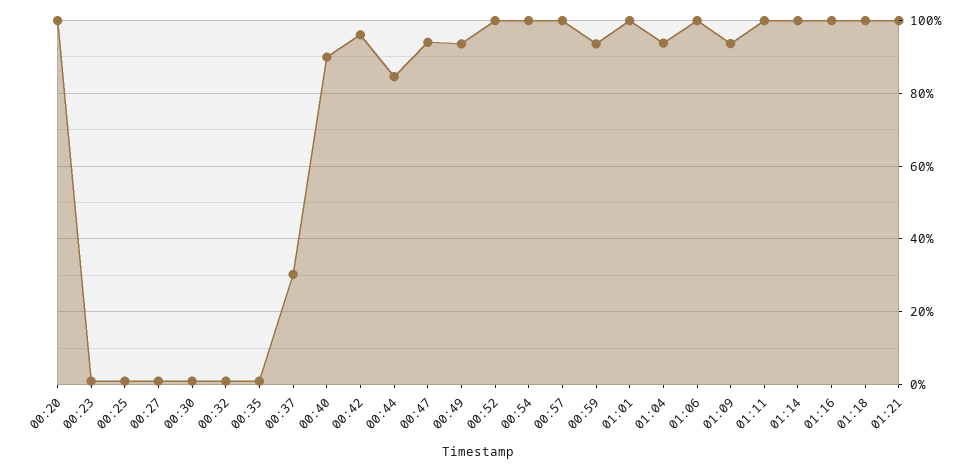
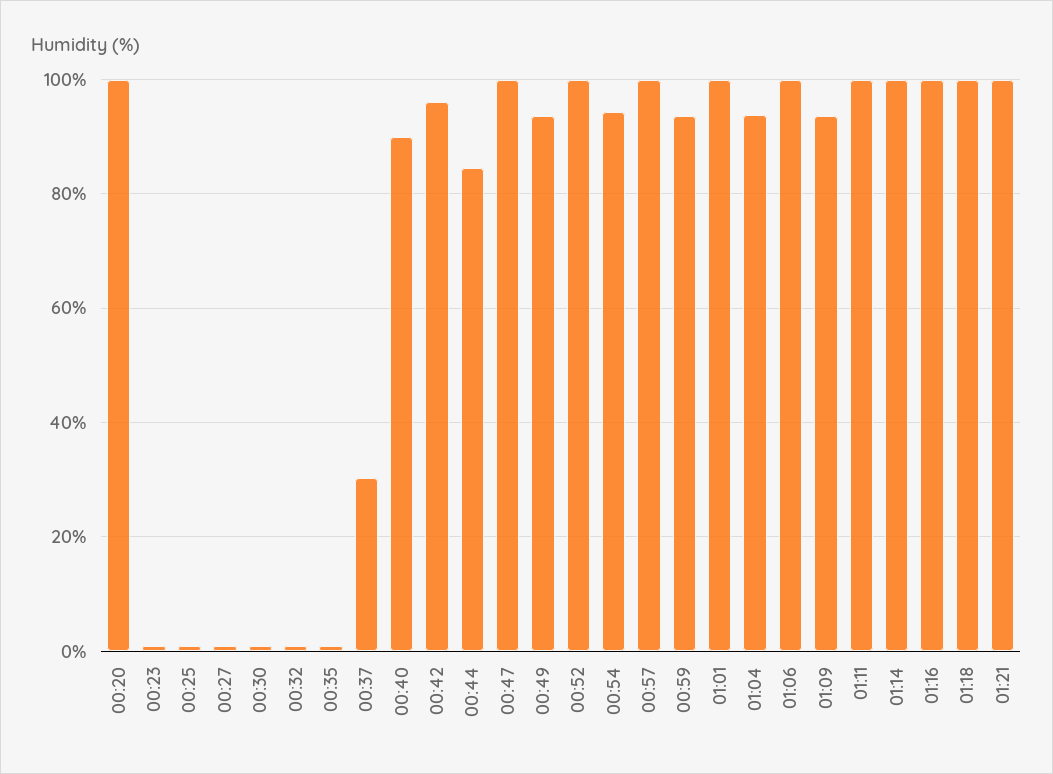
  {
    "00:20": 100,
    "00:23": 2,
    "00:25": 2,
    "00:27": 2,
    "00:30": 2,
    "00:32": 2,
    "00:35": 2,
    "00:37": 30,
    "00:40": 90,
    "00:42": 96,
    "00:44": 84,
-   "00:47": 94,
+   "00:47": 100,
    "00:49": 94,
    "00:52": 100,
-   "00:54": 100,
+   "00:54": 94,
    "00:57": 100,
    "00:59": 94,
    "01:01": 100,
    "01:04": 94,
    "01:06": 100,
    "01:09": 94,
    "01:11": 100,
    "01:14": 100,
    "01:16": 100,
    "01:18": 100,
    "01:21": 100
  }

